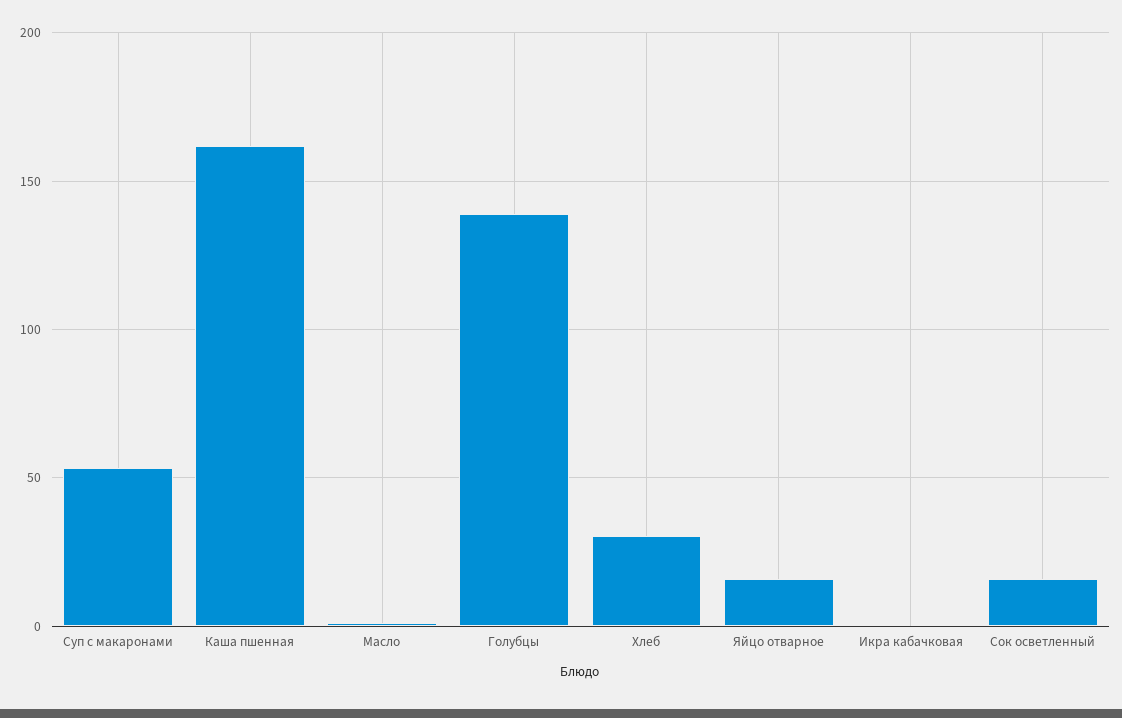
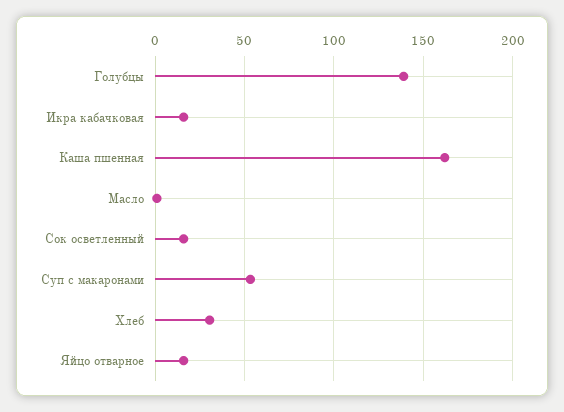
  {
    "Суп с макаронами": 55,
    "Каша пшенная": 160,
    "Масло": 0,
    "Голубцы": 140,
    "Хлеб": 30,
    "Яйцо отварное": 15,
-   "Икра кабачковая": 0,
+   "Икра кабачковая": 15,
    "Сок осветленный": 15
  }

